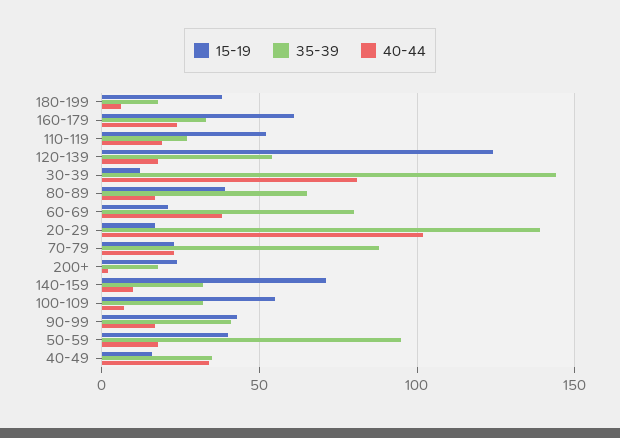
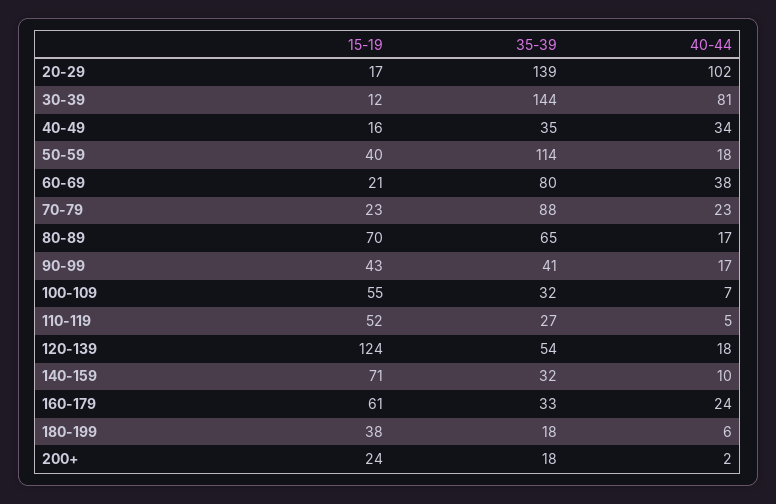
  {
    "15-19": {
      "180-199": 38,
      "160-179": 61,
      "110-119": 52,
      "120-139": 124,
      "30-39": 12,
-     "80-89": 40,
+     "80-89": 70,
      "60-69": 21,
      "20-29": 17,
      "70-79": 23,
      "200+": 24,
      "140-159": 71,
      "100-109": 55,
      "90-99": 43,
      "50-59": 40,
      "40-49": 16
    },
    "35-39": {
      "180-199": 18,
      "160-179": 33,
      "110-119": 27,
      "120-139": 54,
      "30-39": 144,
      "80-89": 65,
      "60-69": 80,
      "20-29": 139,
      "70-79": 88,
      "200+": 18,
      "140-159": 32,
      "100-109": 32,
      "90-99": 41,
-     "50-59": 95,
+     "50-59": 114,
      "40-49": 35
    },
    "40-44": {
      "180-199": 6,
      "160-179": 24,
-     "110-119": 20,
+     "110-119": 5,
      "120-139": 18,
      "30-39": 81,
      "80-89": 17,
      "60-69": 38,
      "20-29": 102,
      "70-79": 23,
      "200+": 2,
      "140-159": 10,
      "100-109": 7,
      "90-99": 17,
      "50-59": 18,
      "40-49": 34
    }
  }

